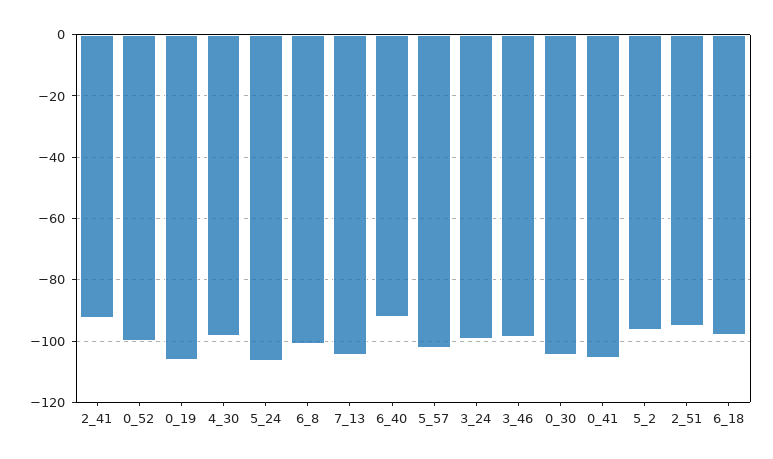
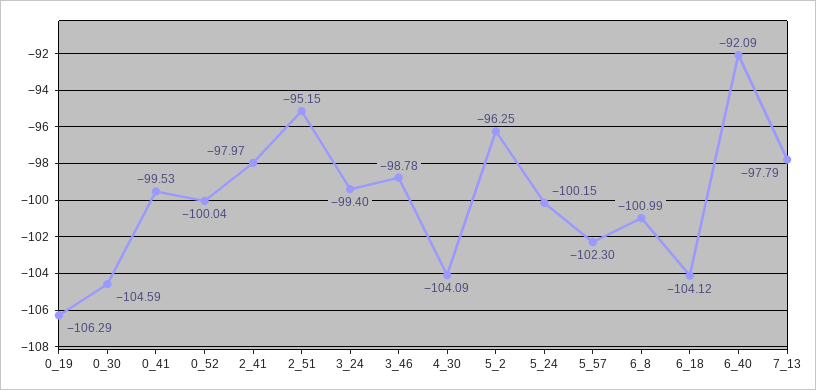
  {
-   "2_41": -92,
+   "2_41": -97.97,
    "0_52": -100.04,
    "0_19": -106.29,
-   "4_30": -98,
+   "4_30": -104.09,
-   "5_24": -106,
+   "5_24": -100.15,
    "6_8": -100.99,
-   "7_13": -104,
+   "7_13": -97.79,
    "6_40": -92.09,
    "5_57": -102.3,
    "3_24": -99.4,
    "3_46": -98.78,
    "0_30": -104.59,
-   "0_41": -106,
+   "0_41": -99.53,
    "5_2": -96.25,
    "2_51": -95.15,
-   "6_18": -98
+   "6_18": -104.12
  }

